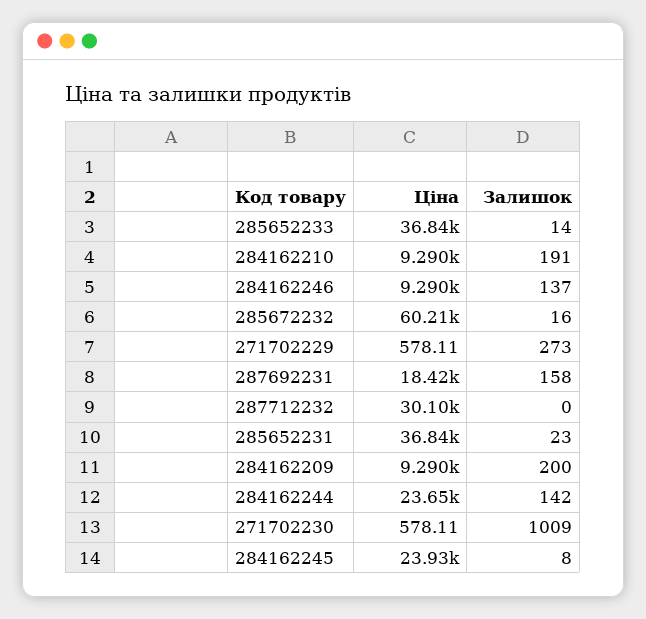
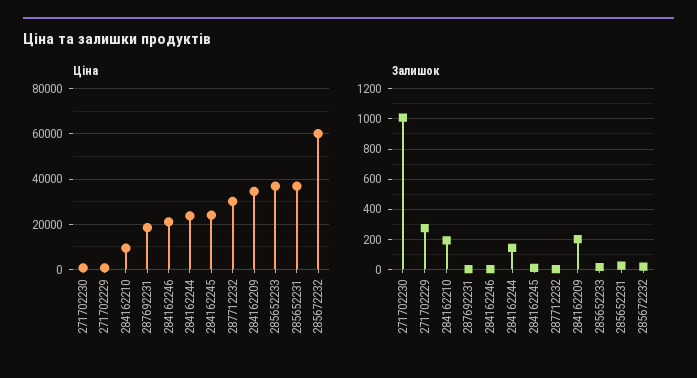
  {
    "Ціна": {
      "285652233": 36840,
      "284162210": 9290,
-     "284162246": 9290,
+     "284162246": 20000,
      "285672232": 60210,
      "271702229": 578.11,
      "287692231": 18420,
      "287712232": 30100,
      "285652231": 36840,
-     "284162209": 9290,
+     "284162209": 35000,
      "284162244": 23650,
      "271702230": 578.11,
      "284162245": 23930
    },
    "Залишок": {
      "285652233": 14,
      "284162210": 191,
-     "284162246": 137,
+     "284162246": 0,
      "285672232": 16,
      "271702229": 273,
-     "287692231": 158,
+     "287692231": 0,
      "287712232": 0,
      "285652231": 23,
      "284162209": 200,
      "284162244": 142,
      "271702230": 1009,
      "284162245": 8
    }
  }

